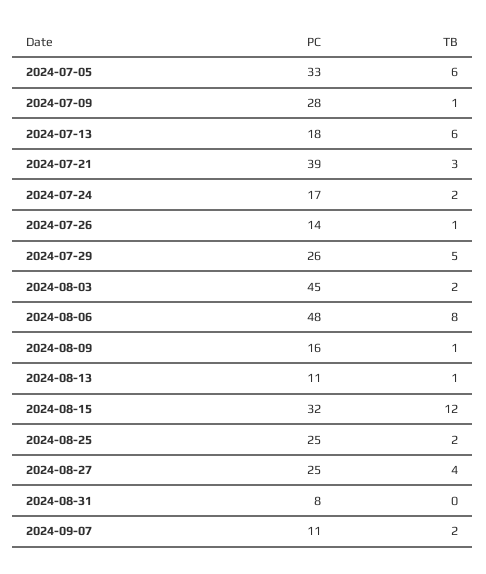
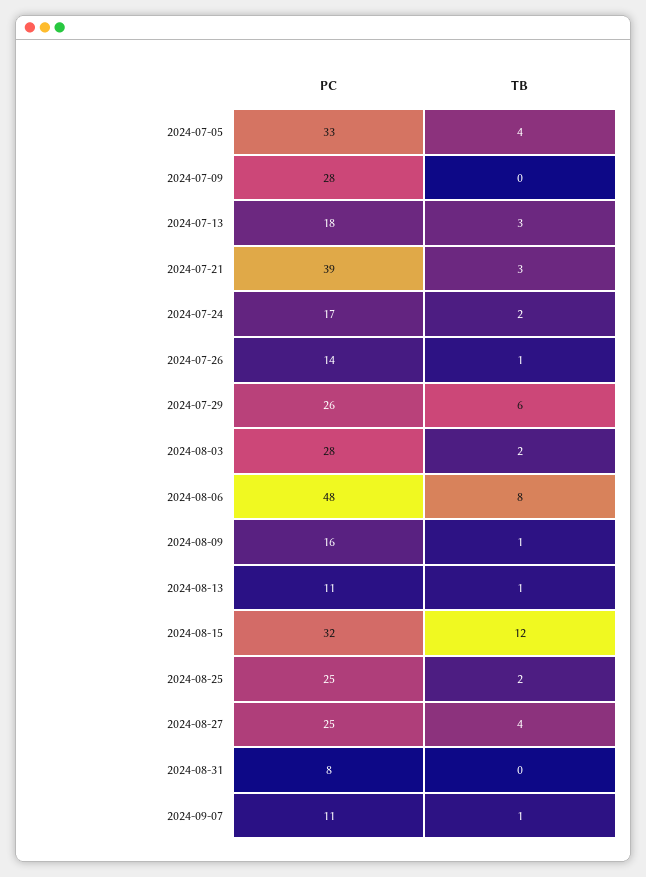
  {
    "PC": {
      "2024-07-05": 33,
      "2024-07-09": 28,
      "2024-07-13": 18,
      "2024-07-21": 39,
      "2024-07-24": 17,
      "2024-07-26": 14,
      "2024-07-29": 26,
-     "2024-08-03": 45,
+     "2024-08-03": 28,
      "2024-08-06": 48,
      "2024-08-09": 16,
      "2024-08-13": 11,
      "2024-08-15": 32,
      "2024-08-25": 25,
      "2024-08-27": 25,
      "2024-08-31": 8,
      "2024-09-07": 11
    },
    "TB": {
-     "2024-07-05": 6,
+     "2024-07-05": 4,
-     "2024-07-09": 1,
+     "2024-07-09": 0,
-     "2024-07-13": 6,
+     "2024-07-13": 3,
      "2024-07-21": 3,
      "2024-07-24": 2,
      "2024-07-26": 1,
-     "2024-07-29": 5,
+     "2024-07-29": 6,
      "2024-08-03": 2,
      "2024-08-06": 8,
      "2024-08-09": 1,
      "2024-08-13": 1,
      "2024-08-15": 12,
      "2024-08-25": 2,
      "2024-08-27": 4,
      "2024-08-31": 0,
-     "2024-09-07": 2
+     "2024-09-07": 1
    }
  }

